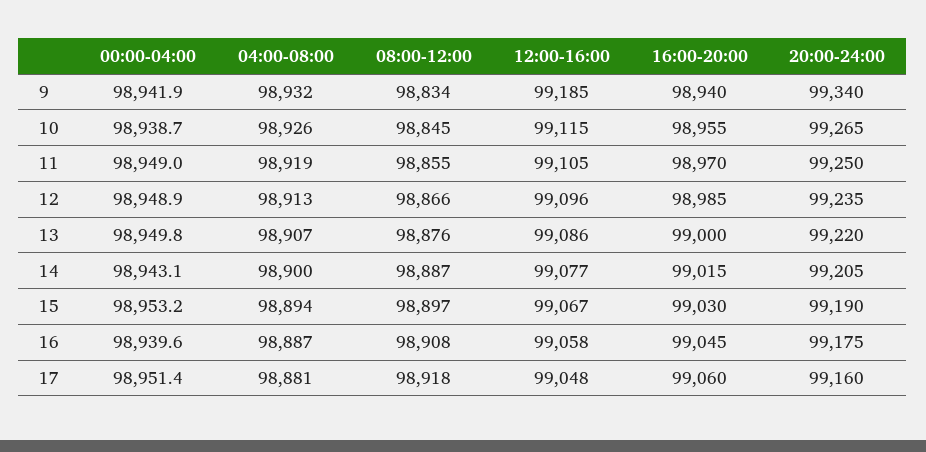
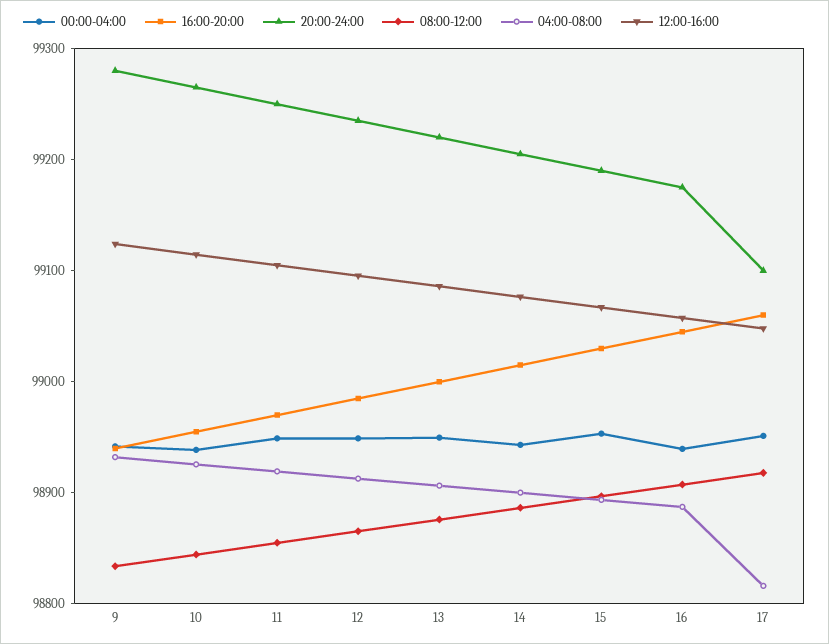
  {
    "00:00-04:00": {
      "9": 98941.9,
      "10": 98938.7,
      "11": 98949,
      "12": 98948.9,
      "13": 98949.8,
      "14": 98943.1,
      "15": 98953.2,
      "16": 98939.6,
      "17": 98951.4
    },
    "04:00-08:00": {
      "9": 98932,
      "10": 98926,
      "11": 98919,
      "12": 98913,
      "13": 98907,
      "14": 98900,
      "15": 98894,
      "16": 98887,
-     "17": 98881
+     "17": 98820
    },
    "08:00-12:00": {
      "9": 98834,
      "10": 98845,
      "11": 98855,
      "12": 98866,
      "13": 98876,
      "14": 98887,
      "15": 98897,
      "16": 98908,
      "17": 98918
    },
    "12:00-16:00": {
-     "9": 99185,
+     "9": 99120,
      "10": 99115,
      "11": 99105,
      "12": 99096,
      "13": 99086,
      "14": 99077,
      "15": 99067,
      "16": 99058,
      "17": 99048
    },
    "16:00-20:00": {
      "9": 98940,
      "10": 98955,
      "11": 98970,
      "12": 98985,
      "13": 99000,
      "14": 99015,
      "15": 99030,
      "16": 99045,
      "17": 99060
    },
    "20:00-24:00": {
-     "9": 99340,
+     "9": 99280,
      "10": 99265,
      "11": 99250,
      "12": 99235,
      "13": 99220,
      "14": 99205,
      "15": 99190,
      "16": 99175,
-     "17": 99160
+     "17": 99100
    }
  }

